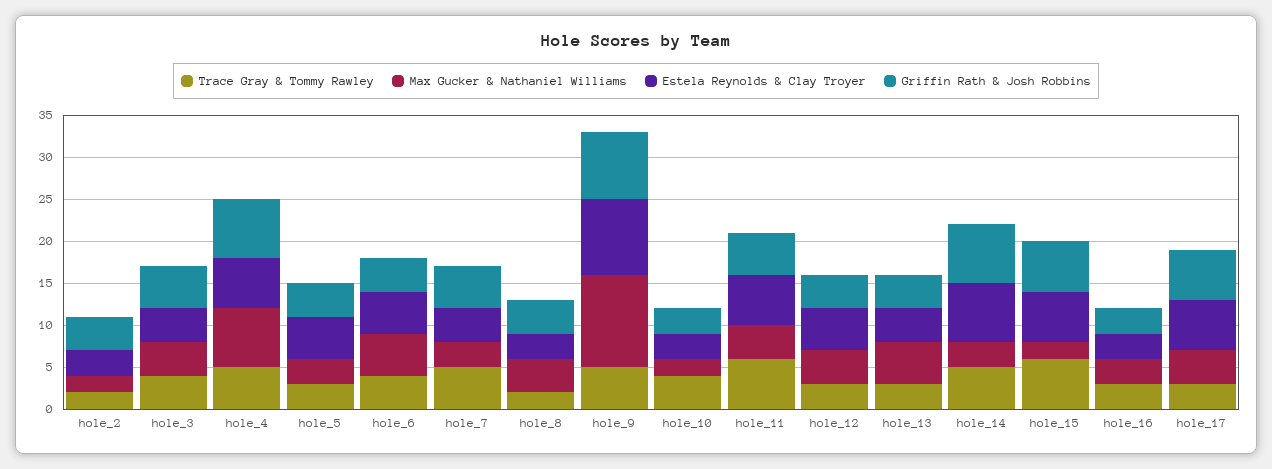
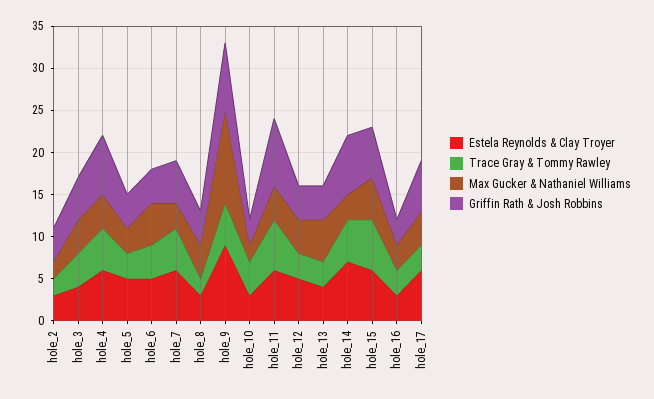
  {
    "Trace Gray & Tommy Rawley": {
      "hole_2": 2,
      "hole_3": 4,
      "hole_4": 5,
      "hole_5": 3,
      "hole_6": 4,
      "hole_7": 5,
      "hole_8": 2,
      "hole_9": 5,
      "hole_10": 4,
      "hole_11": 6,
      "hole_12": 3,
      "hole_13": 3,
      "hole_14": 5,
      "hole_15": 6,
      "hole_16": 3,
      "hole_17": 3
    },
    "Max Gucker & Nathaniel Williams": {
      "hole_2": 2,
      "hole_3": 4,
-     "hole_4": 7,
+     "hole_4": 4,
      "hole_5": 3,
      "hole_6": 5,
      "hole_7": 3,
      "hole_8": 4,
      "hole_9": 11,
      "hole_10": 2,
      "hole_11": 4,
      "hole_12": 4,
      "hole_13": 5,
      "hole_14": 3,
-     "hole_15": 2,
+     "hole_15": 5,
      "hole_16": 3,
      "hole_17": 4
    },
    "Estela Reynolds & Clay Troyer": {
      "hole_2": 3,
      "hole_3": 4,
      "hole_4": 6,
      "hole_5": 5,
      "hole_6": 5,
-     "hole_7": 4,
+     "hole_7": 6,
      "hole_8": 3,
      "hole_9": 9,
      "hole_10": 3,
      "hole_11": 6,
      "hole_12": 5,
      "hole_13": 4,
      "hole_14": 7,
      "hole_15": 6,
      "hole_16": 3,
      "hole_17": 6
    },
    "Griffin Rath & Josh Robbins": {
      "hole_2": 4,
      "hole_3": 5,
      "hole_4": 7,
      "hole_5": 4,
      "hole_6": 4,
      "hole_7": 5,
      "hole_8": 4,
      "hole_9": 8,
      "hole_10": 3,
-     "hole_11": 5,
+     "hole_11": 8,
      "hole_12": 4,
      "hole_13": 4,
      "hole_14": 7,
      "hole_15": 6,
      "hole_16": 3,
      "hole_17": 6
    }
  }

